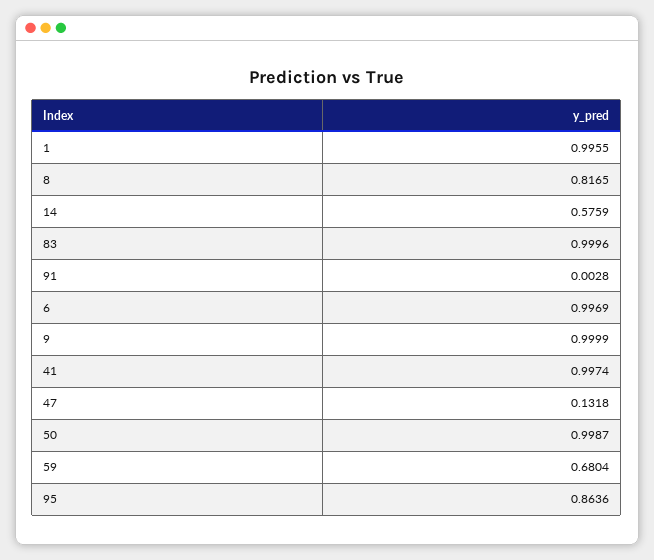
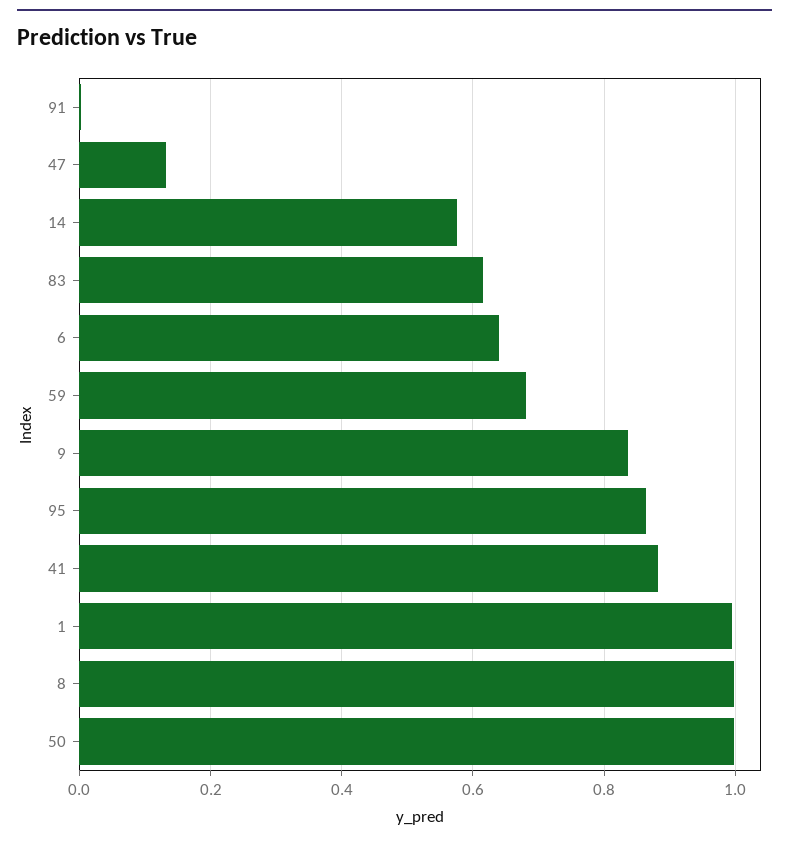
  {
    "1": 0.9955,
-   "8": 0.8165,
+   "8": 1,
    "14": 0.5759,
-   "83": 0.9996,
+   "83": 0.62,
    "91": 0.0028,
-   "6": 0.9969,
+   "6": 0.64,
-   "9": 0.9999,
+   "9": 0.84,
-   "41": 0.9974,
+   "41": 0.88,
    "47": 0.1318,
    "50": 0.9987,
    "59": 0.6804,
    "95": 0.8636
  }

